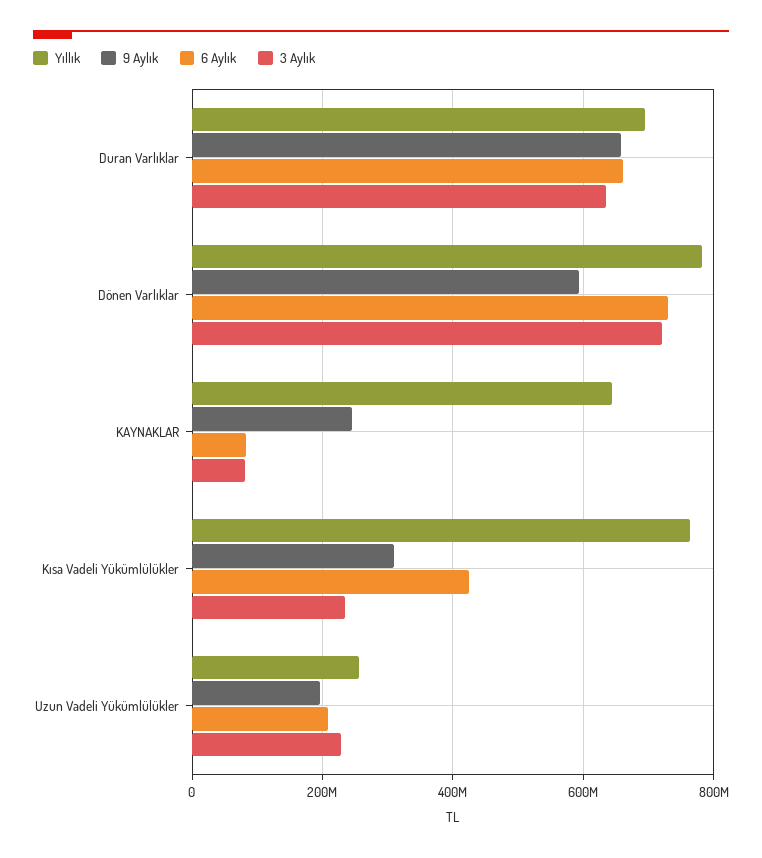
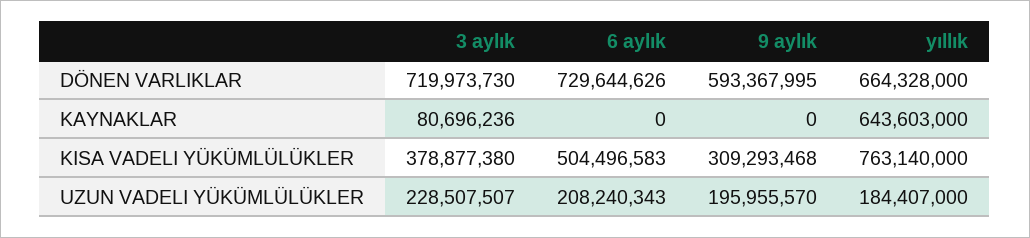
  {
    "Yıllık": {
-     "Duran Varlıklar": 700000000,
-     "Dönen Varlıklar": 780000000,
+     "Dönen Varlıklar": 664328000,
      "KAYNAKLAR": 643603000,
      "Kısa Vadeli Yükümlülükler": 763140000,
-     "Uzun Vadeli Yükümlülükler": 260000000
+     "Uzun Vadeli Yükümlülükler": 184407000
    },
    "9 Aylık": {
-     "Duran Varlıklar": 660000000,
      "Dönen Varlıklar": 593367995,
-     "KAYNAKLAR": 240000000,
+     "KAYNAKLAR": 0,
      "Kısa Vadeli Yükümlülükler": 309293468,
      "Uzun Vadeli Yükümlülükler": 195955570
    },
    "6 Aylık": {
-     "Duran Varlıklar": 660000000,
      "Dönen Varlıklar": 729644626,
-     "KAYNAKLAR": 80000000,
+     "KAYNAKLAR": 0,
-     "Kısa Vadeli Yükümlülükler": 420000000,
+     "Kısa Vadeli Yükümlülükler": 504496583,
      "Uzun Vadeli Yükümlülükler": 208240343
    },
    "3 Aylık": {
-     "Duran Varlıklar": 640000000,
      "Dönen Varlıklar": 719973730,
      "KAYNAKLAR": 80696236,
-     "Kısa Vadeli Yükümlülükler": 240000000,
+     "Kısa Vadeli Yükümlülükler": 378877380,
      "Uzun Vadeli Yükümlülükler": 228507507
    }
  }

